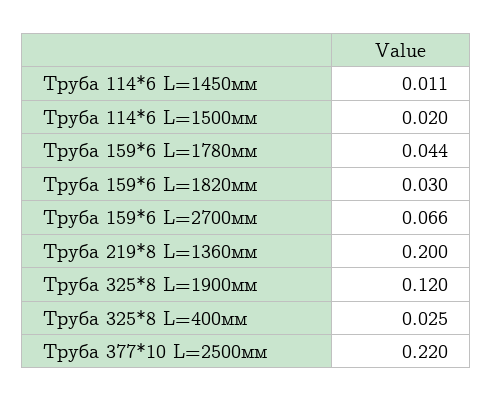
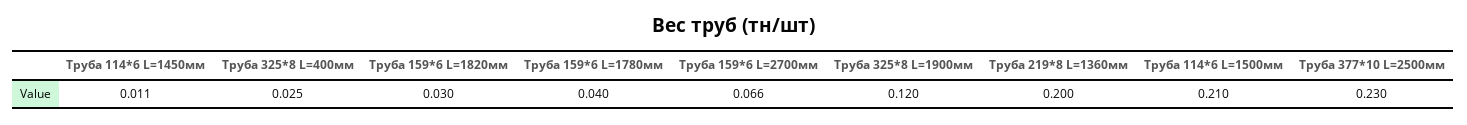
  {
    "Труба 114*6 L=1450мм": 0.011,
-   "Труба 114*6 L=1500мм": 0.02,
+   "Труба 114*6 L=1500мм": 0.21,
-   "Труба 159*6 L=1780мм": 0.044,
+   "Труба 159*6 L=1780мм": 0.04,
    "Труба 159*6 L=1820мм": 0.03,
    "Труба 159*6 L=2700мм": 0.066,
    "Труба 219*8 L=1360мм": 0.2,
    "Труба 325*8 L=1900мм": 0.12,
    "Труба 325*8 L=400мм": 0.025,
-   "Труба 377*10 L=2500мм": 0.22
+   "Труба 377*10 L=2500мм": 0.23
  }

